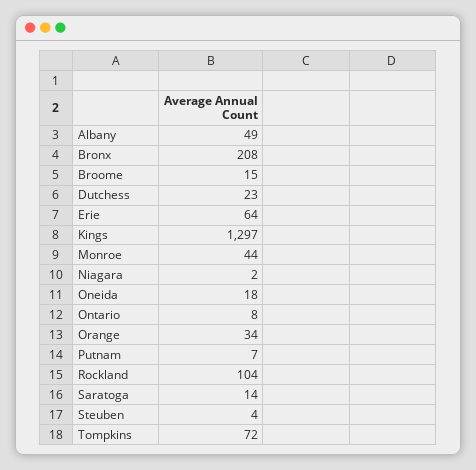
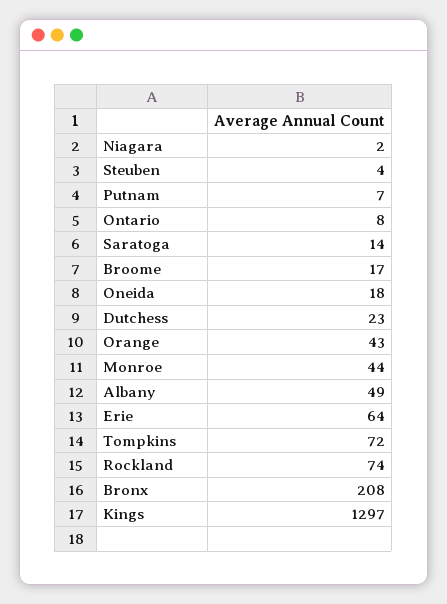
  {
    "Albany": 49,
    "Bronx": 208,
-   "Broome": 15,
+   "Broome": 17,
    "Dutchess": 23,
    "Erie": 64,
    "Kings": 1297,
    "Monroe": 44,
    "Niagara": 2,
    "Oneida": 18,
    "Ontario": 8,
-   "Orange": 34,
+   "Orange": 43,
    "Putnam": 7,
-   "Rockland": 104,
+   "Rockland": 74,
    "Saratoga": 14,
    "Steuben": 4,
    "Tompkins": 72
  }

